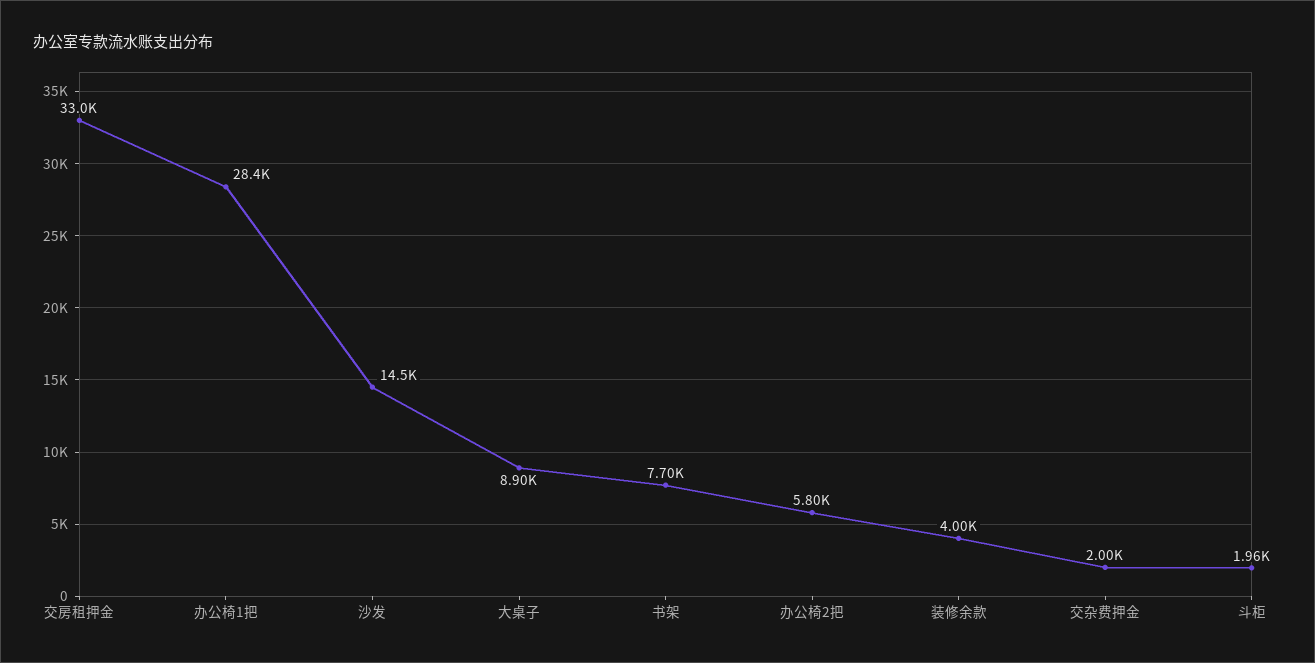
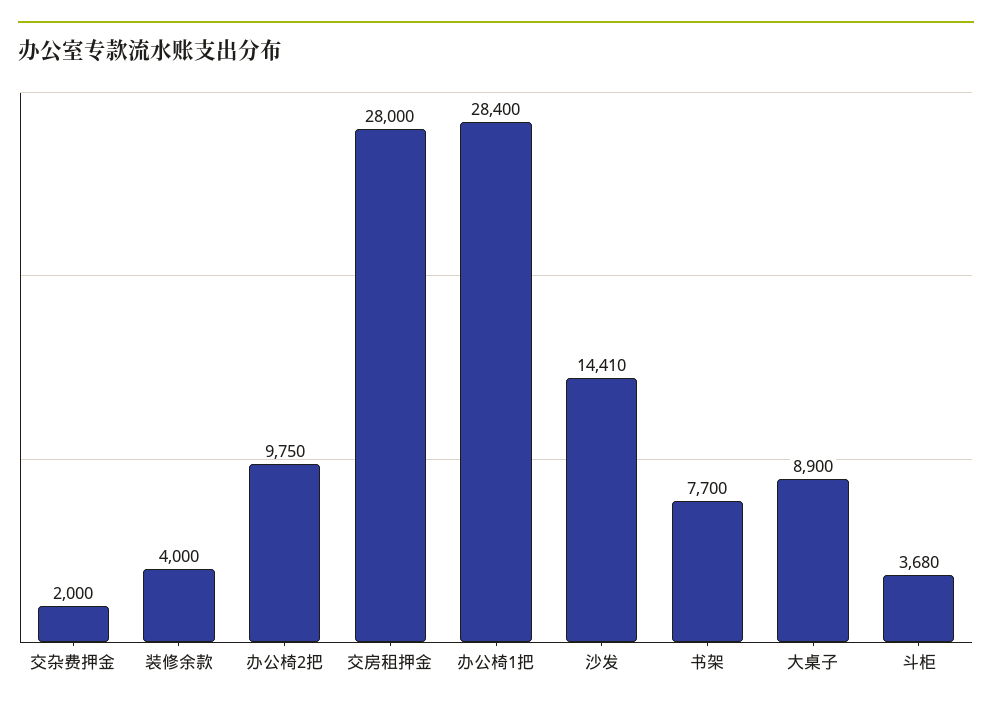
  {
-   "交房租押金": 33000,
+   "交房租押金": 28000,
    "办公椅1把": 28400,
-   "沙发": 14500,
+   "沙发": 14410,
    "大桌子": 8900,
    "书架": 7700,
-   "办公椅2把": 5800,
+   "办公椅2把": 9750,
    "装修余款": 4000,
    "交杂费押金": 2000,
-   "斗柜": 1960
+   "斗柜": 3680
  }

